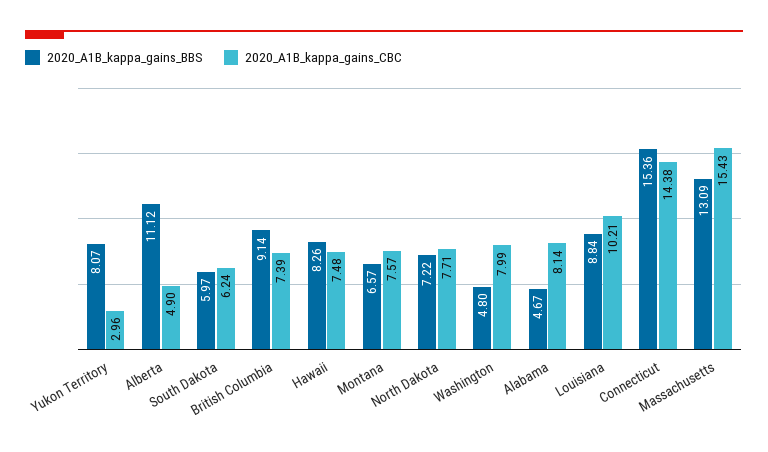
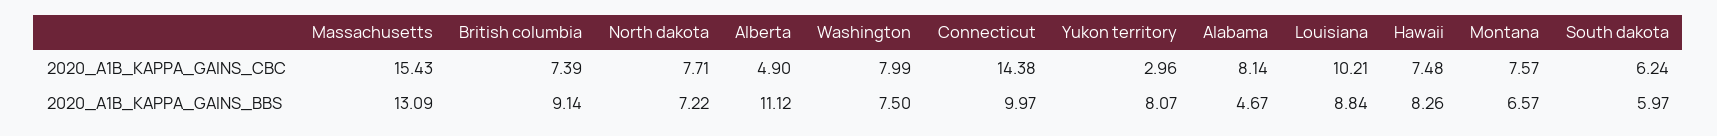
  {
    "2020_A1B_kappa_gains_BBS": {
      "Yukon Territory": 8.07,
      "Alberta": 11.12,
      "South Dakota": 5.97,
      "British Columbia": 9.14,
      "Hawaii": 8.26,
      "Montana": 6.57,
      "North Dakota": 7.22,
-     "Washington": 4.8,
+     "Washington": 7.5,
      "Alabama": 4.67,
      "Louisiana": 8.84,
-     "Connecticut": 15.36,
+     "Connecticut": 9.97,
      "Massachusetts": 13.09
    },
    "2020_A1B_kappa_gains_CBC": {
      "Yukon Territory": 2.96,
      "Alberta": 4.9,
      "South Dakota": 6.24,
      "British Columbia": 7.39,
      "Hawaii": 7.48,
      "Montana": 7.57,
      "North Dakota": 7.71,
      "Washington": 7.99,
      "Alabama": 8.14,
      "Louisiana": 10.21,
      "Connecticut": 14.38,
      "Massachusetts": 15.43
    }
  }

